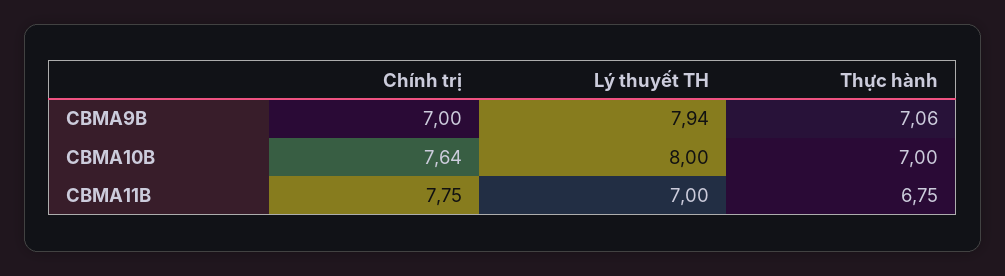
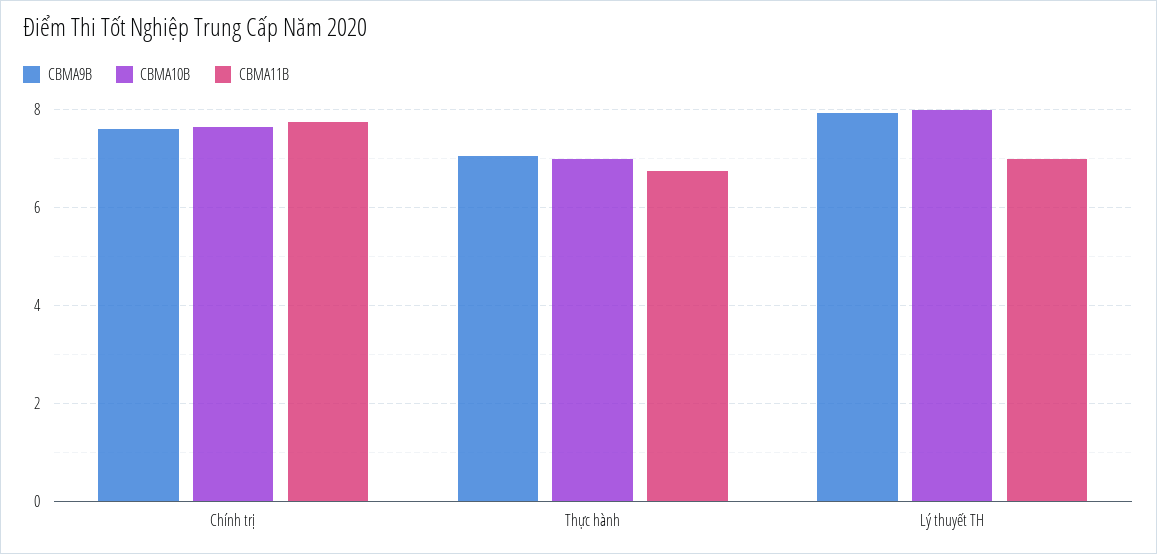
  {
    "CBMA9B": {
-     "Chính trị": 7,
+     "Chính trị": 7.6,
      "Lý thuyết TH": 7.94,
      "Thực hành": 7.06
    },
    "CBMA10B": {
      "Chính trị": 7.64,
      "Lý thuyết TH": 8,
      "Thực hành": 7
    },
    "CBMA11B": {
      "Chính trị": 7.75,
      "Lý thuyết TH": 7,
      "Thực hành": 6.75
    }
  }

